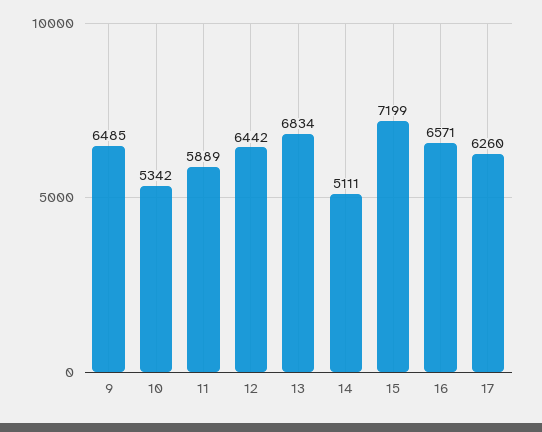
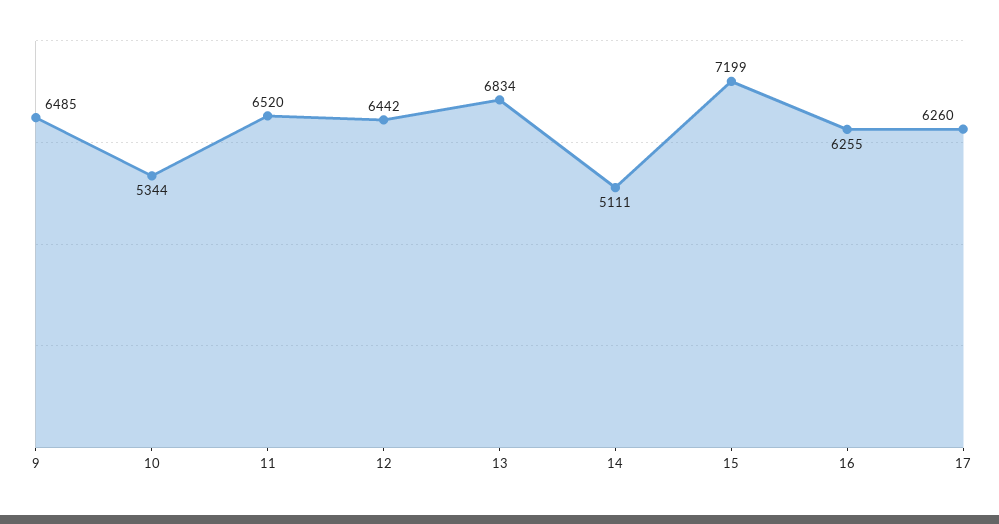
  {
    "9": 6485,
-   "10": 5342,
+   "10": 5344,
-   "11": 5889,
+   "11": 6520,
    "12": 6442,
    "13": 6834,
    "14": 5111,
    "15": 7199,
-   "16": 6571,
+   "16": 6255,
    "17": 6260
  }

